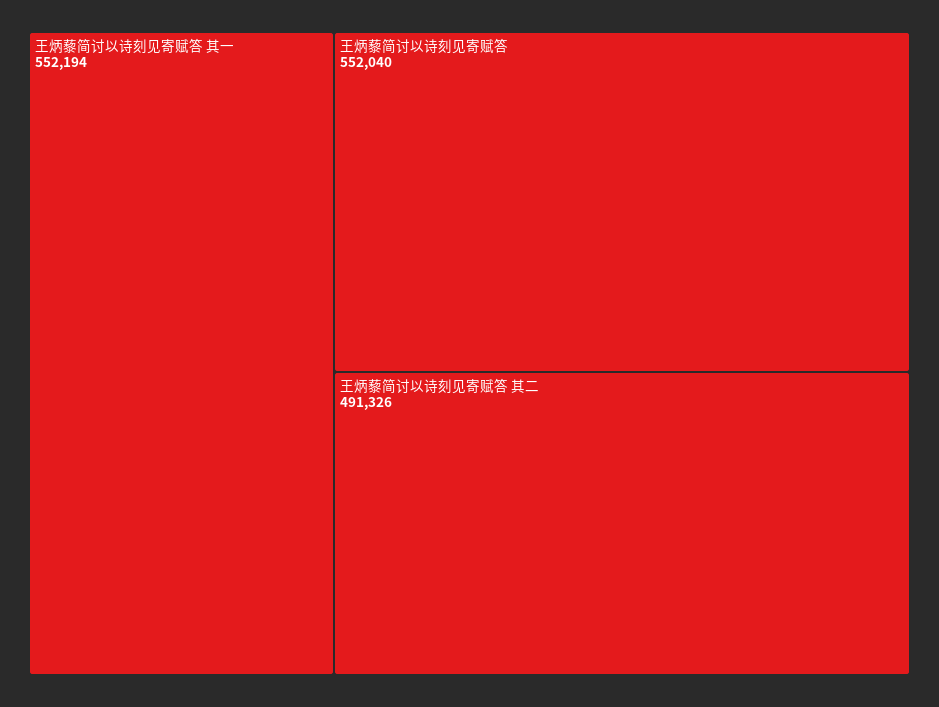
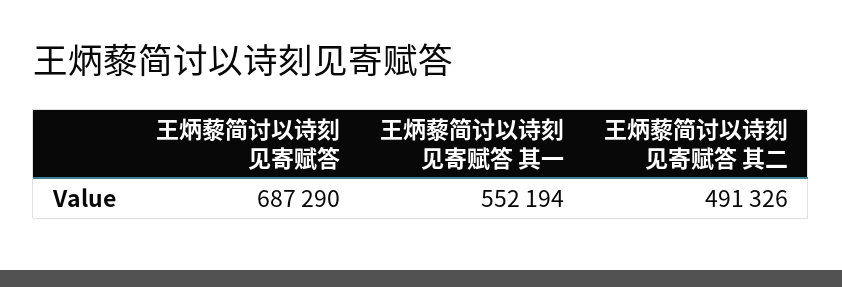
  {
    "王炳藜简讨以诗刻见寄赋答 其一": 552194,
-   "王炳藜简讨以诗刻见寄赋答": 552040,
+   "王炳藜简讨以诗刻见寄赋答": 687290,
    "王炳藜简讨以诗刻见寄赋答 其二": 491326
  }

